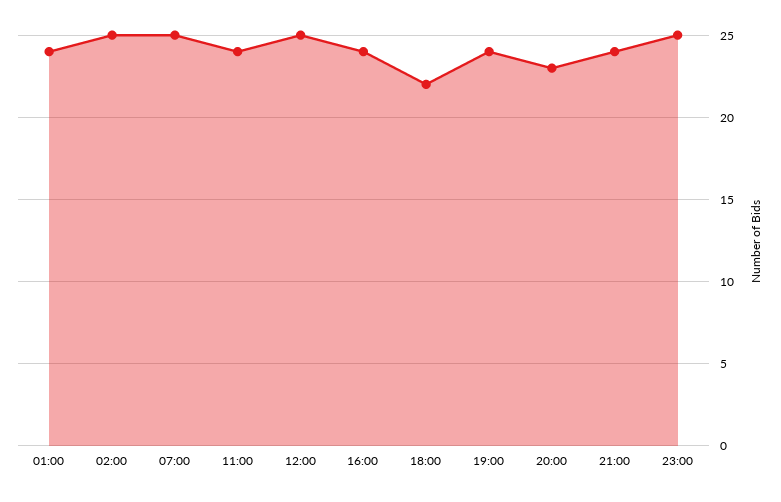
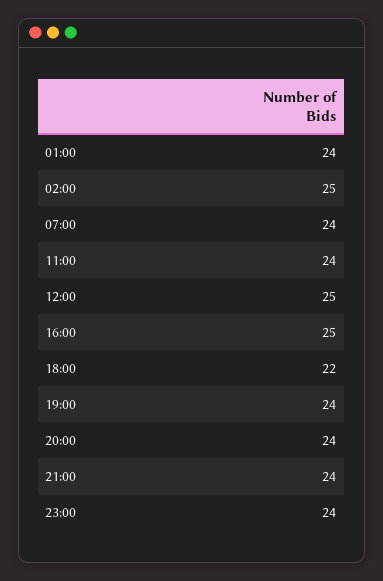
  {
    "01:00": 24,
    "02:00": 25,
-   "07:00": 25,
+   "07:00": 24,
    "11:00": 24,
    "12:00": 25,
-   "16:00": 24,
+   "16:00": 25,
    "18:00": 22,
    "19:00": 24,
-   "20:00": 23,
+   "20:00": 24,
    "21:00": 24,
-   "23:00": 25
+   "23:00": 24
  }

